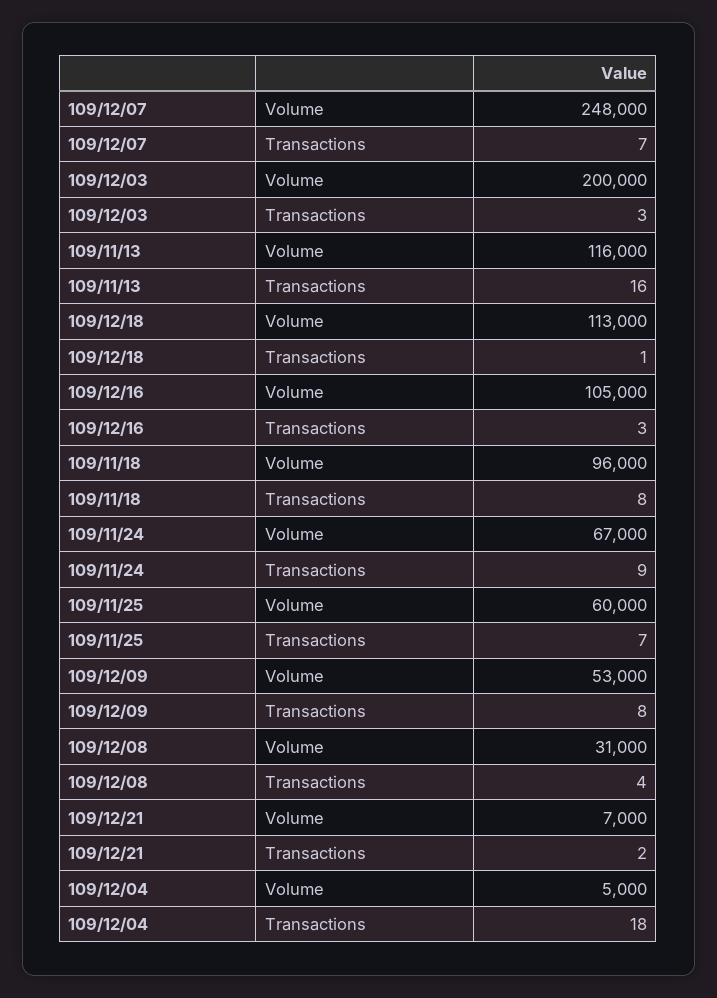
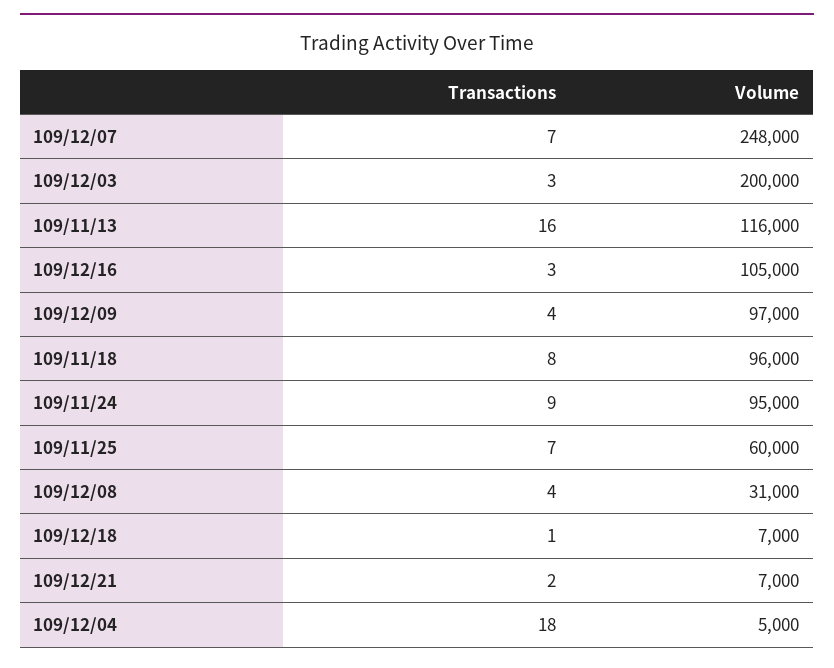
  {
    "109/12/07": {
      "Volume": 248000,
      "Transactions": 7
    },
    "109/12/03": {
      "Volume": 200000,
      "Transactions": 3
    },
    "109/11/13": {
      "Volume": 116000,
      "Transactions": 16
    },
    "109/12/18": {
-     "Volume": 113000,
+     "Volume": 7000,
      "Transactions": 1
    },
    "109/12/16": {
      "Volume": 105000,
      "Transactions": 3
    },
    "109/11/18": {
      "Volume": 96000,
      "Transactions": 8
    },
    "109/11/24": {
-     "Volume": 67000,
+     "Volume": 95000,
      "Transactions": 9
    },
    "109/11/25": {
      "Volume": 60000,
      "Transactions": 7
    },
    "109/12/09": {
-     "Volume": 53000,
+     "Volume": 97000,
-     "Transactions": 8
+     "Transactions": 4
    },
    "109/12/08": {
      "Volume": 31000,
      "Transactions": 4
    },
    "109/12/21": {
      "Volume": 7000,
      "Transactions": 2
    },
    "109/12/04": {
      "Volume": 5000,
      "Transactions": 18
    }
  }

